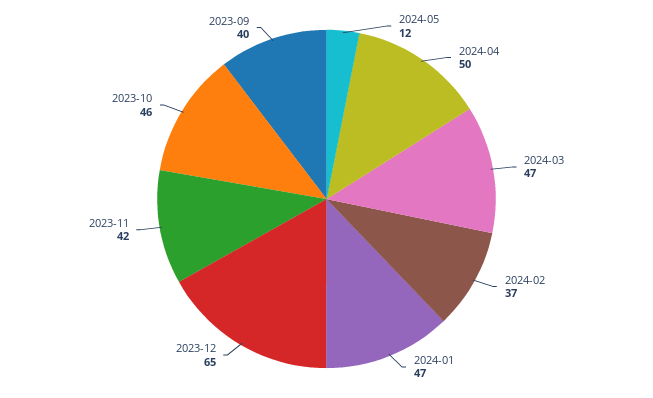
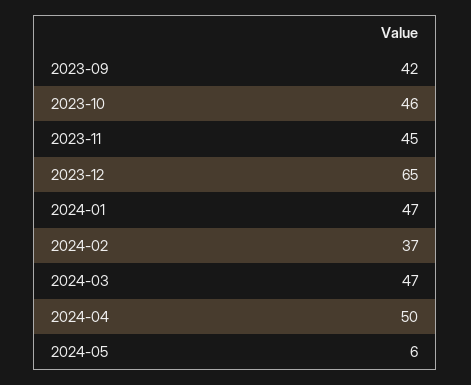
  {
-   "2024-05": 12,
+   "2024-05": 6,
    "2024-04": 50,
    "2024-03": 47,
    "2024-02": 37,
    "2024-01": 47,
    "2023-12": 65,
-   "2023-11": 42,
+   "2023-11": 45,
    "2023-10": 46,
-   "2023-09": 40
+   "2023-09": 42
  }

